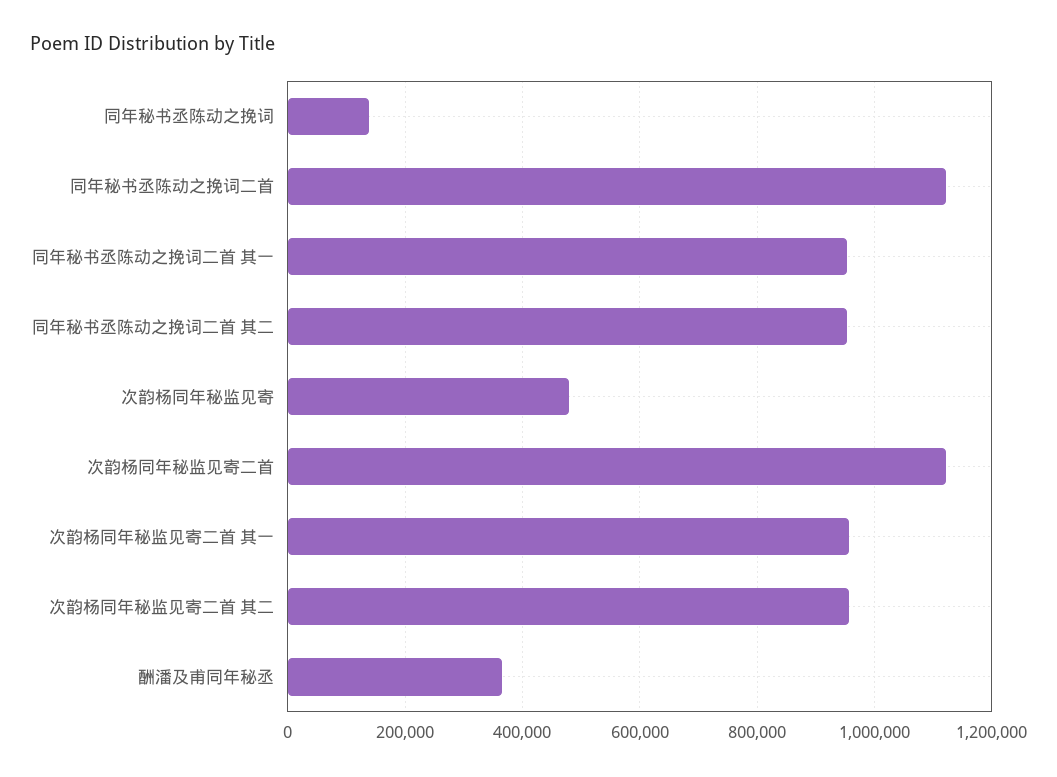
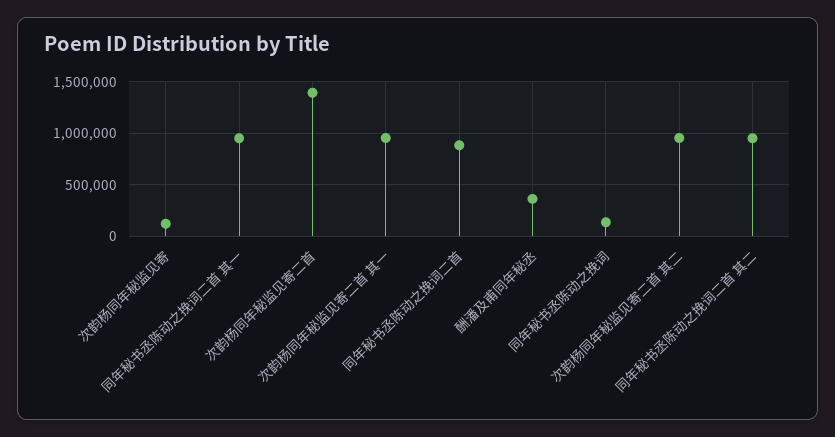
  {
    "同年秘书丞陈动之挽词": 140000,
-   "同年秘书丞陈动之挽词二首": 1120000,
+   "同年秘书丞陈动之挽词二首": 900000,
    "同年秘书丞陈动之挽词二首 其一": 960000,
    "同年秘书丞陈动之挽词二首 其二": 960000,
-   "次韵杨同年秘监见寄": 480000,
+   "次韵杨同年秘监见寄": 100000,
-   "次韵杨同年秘监见寄二首": 1120000,
+   "次韵杨同年秘监见寄二首": 1400000,
    "次韵杨同年秘监见寄二首 其一": 960000,
    "次韵杨同年秘监见寄二首 其二": 960000,
    "酬潘及甫同年秘丞": 360000
  }

